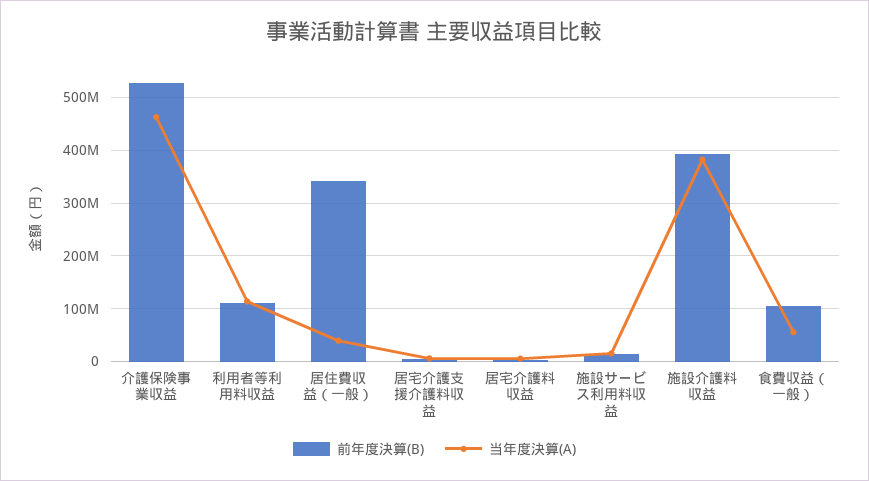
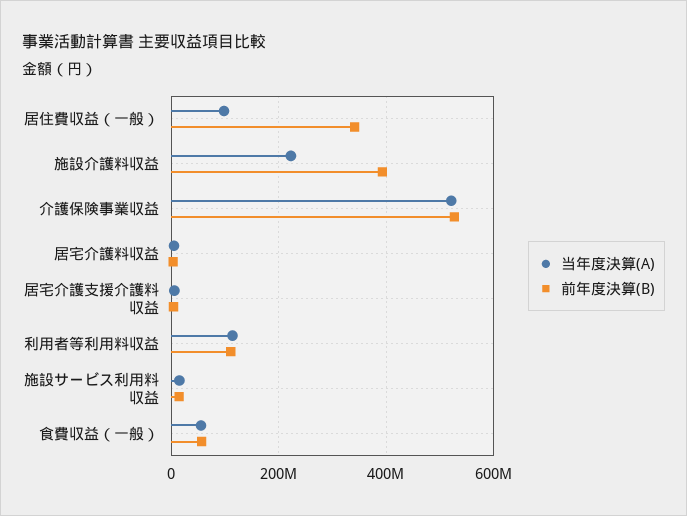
  {
    "前年度決算(B)": {
      "介護保険事業収益": 520000000,
      "利用者等利用料収益": 120000000,
      "居住費収益（一般）": 340000000,
      "居宅介護支援介護料収益": 0,
      "居宅介護料収益": 0,
      "施設サービス利用料収益": 20000000,
      "施設介護料収益": 400000000,
-     "食費収益（一般）": 100000000
+     "食費収益（一般）": 60000000
    },
    "当年度決算(A)": {
-     "介護保険事業収益": 460000000,
+     "介護保険事業収益": 520000000,
      "利用者等利用料収益": 120000000,
-     "居住費収益（一般）": 40000000,
+     "居住費収益（一般）": 100000000,
      "居宅介護支援介護料収益": 0,
      "居宅介護料収益": 0,
      "施設サービス利用料収益": 20000000,
-     "施設介護料収益": 380000000,
+     "施設介護料収益": 220000000,
      "食費収益（一般）": 60000000
    }
  }

